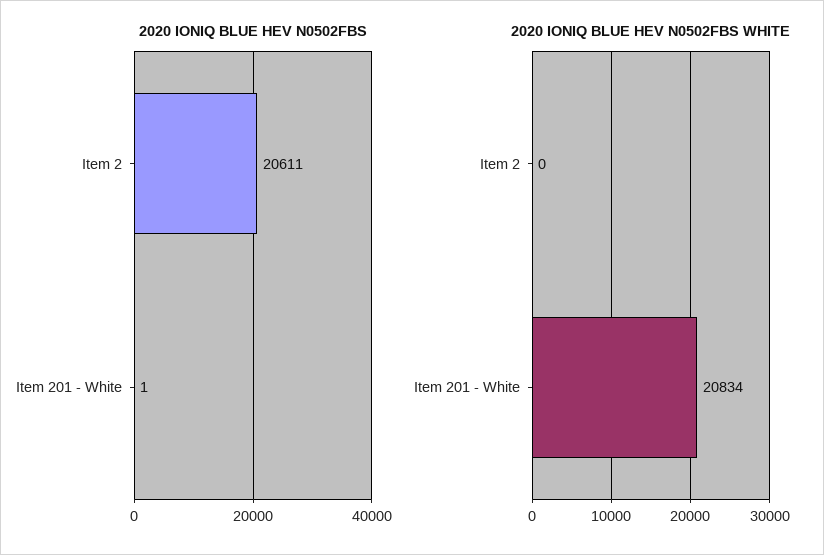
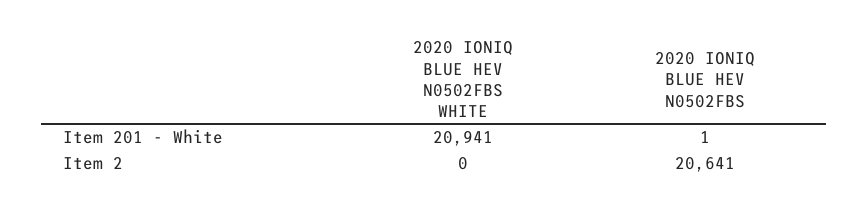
  {
    "2020 IONIQ BLUE HEV N0502FBS": {
-     "Item 2": 20611,
+     "Item 2": 20641,
      "Item 201 - White": 1
    },
    "2020 IONIQ BLUE HEV N0502FBS WHITE": {
      "Item 2": 0,
-     "Item 201 - White": 20834
+     "Item 201 - White": 20941
    }
  }

